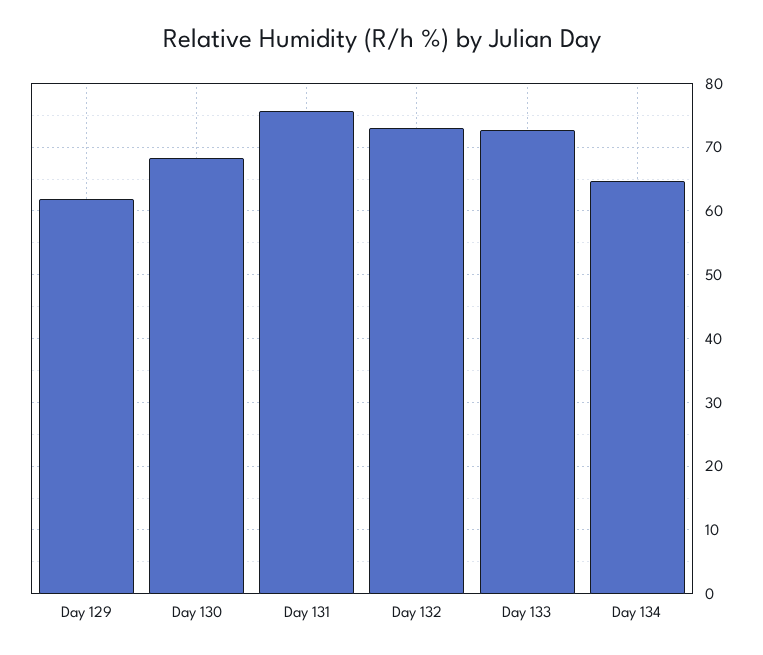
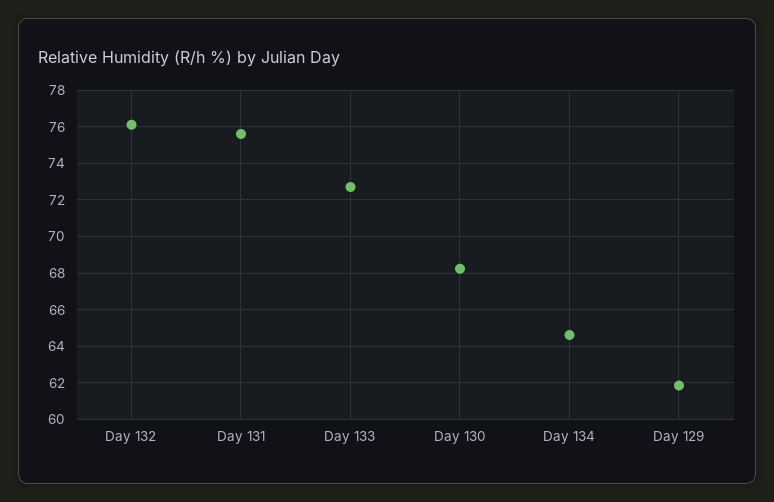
  {
    "Day 129": 62,
    "Day 130": 68,
    "Day 131": 75.5,
-   "Day 132": 73,
+   "Day 132": 76,
    "Day 133": 72.5,
    "Day 134": 64.5
  }

